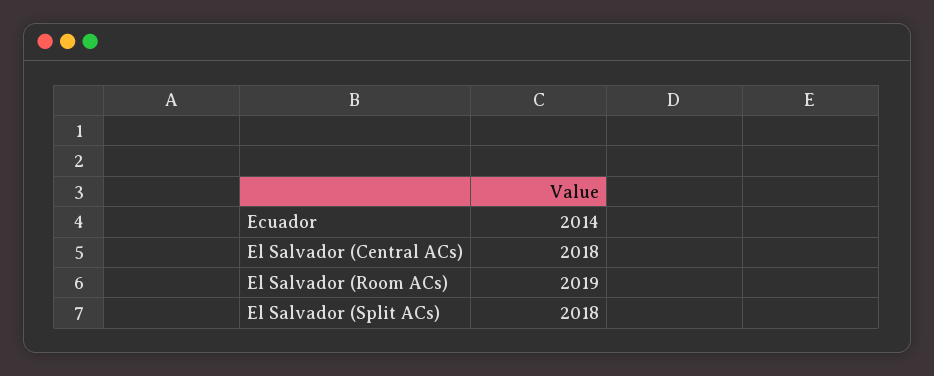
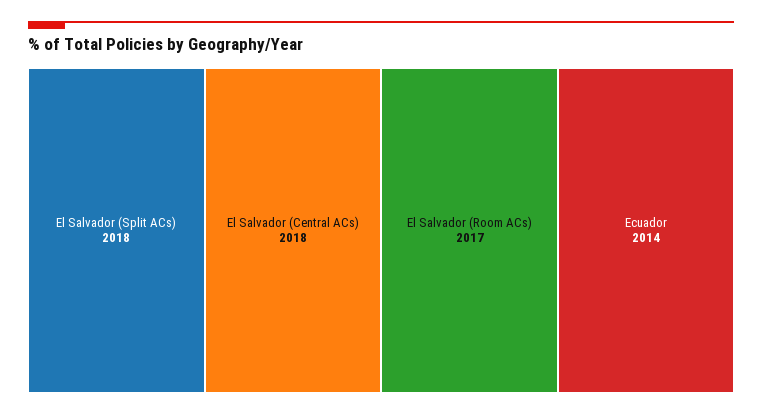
  {
    "Ecuador": 2014,
    "El Salvador (Central ACs)": 2018,
-   "El Salvador (Room ACs)": 2019,
+   "El Salvador (Room ACs)": 2017,
    "El Salvador (Split ACs)": 2018
  }

